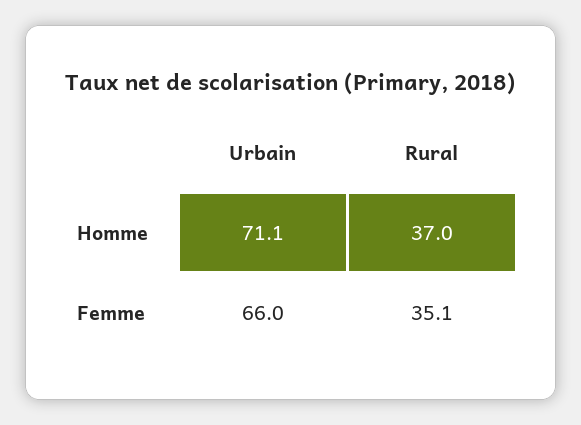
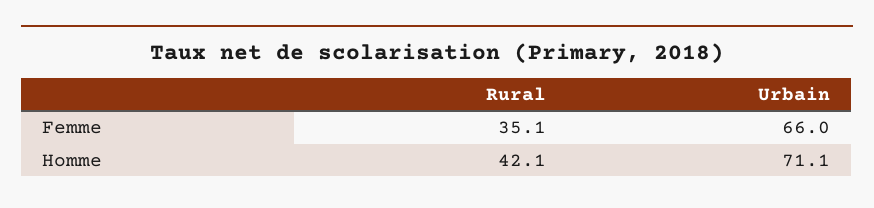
  {
    "Urbain": {
      "Homme": 71.1,
      "Femme": 66
    },
    "Rural": {
-     "Homme": 37,
+     "Homme": 42.1,
      "Femme": 35.1
    }
  }

